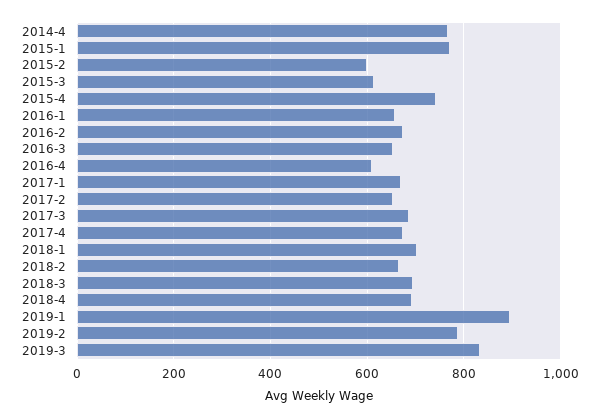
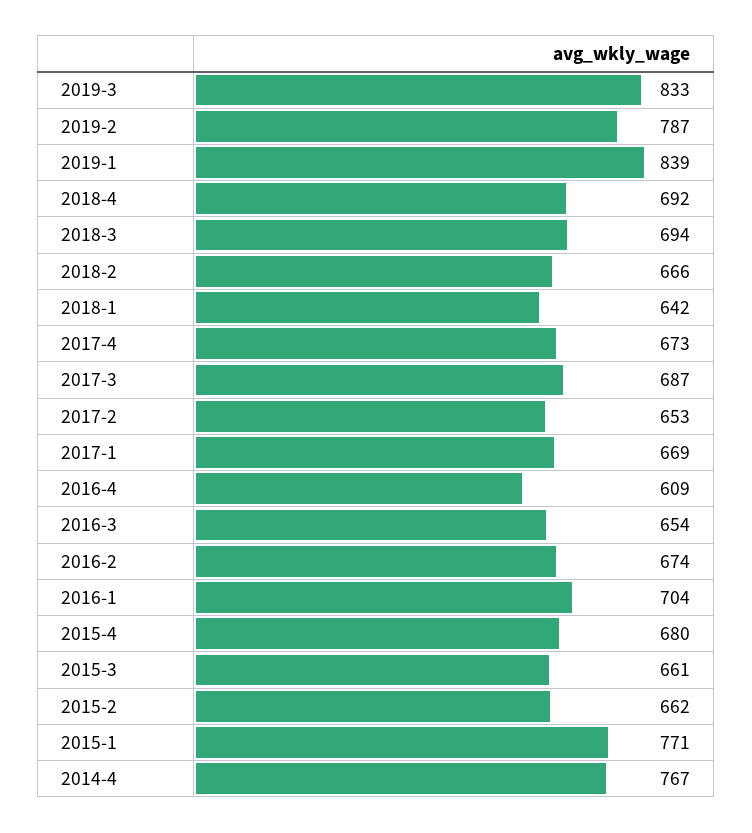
  {
    "2014-4": 767,
    "2015-1": 771,
-   "2015-2": 600,
+   "2015-2": 662,
-   "2015-3": 620,
+   "2015-3": 661,
-   "2015-4": 740,
+   "2015-4": 680,
-   "2016-1": 660,
+   "2016-1": 704,
    "2016-2": 674,
    "2016-3": 654,
    "2016-4": 609,
    "2017-1": 669,
    "2017-2": 653,
    "2017-3": 687,
    "2017-4": 673,
-   "2018-1": 700,
+   "2018-1": 642,
    "2018-2": 666,
    "2018-3": 694,
    "2018-4": 692,
-   "2019-1": 900,
+   "2019-1": 839,
    "2019-2": 787,
    "2019-3": 833
  }

